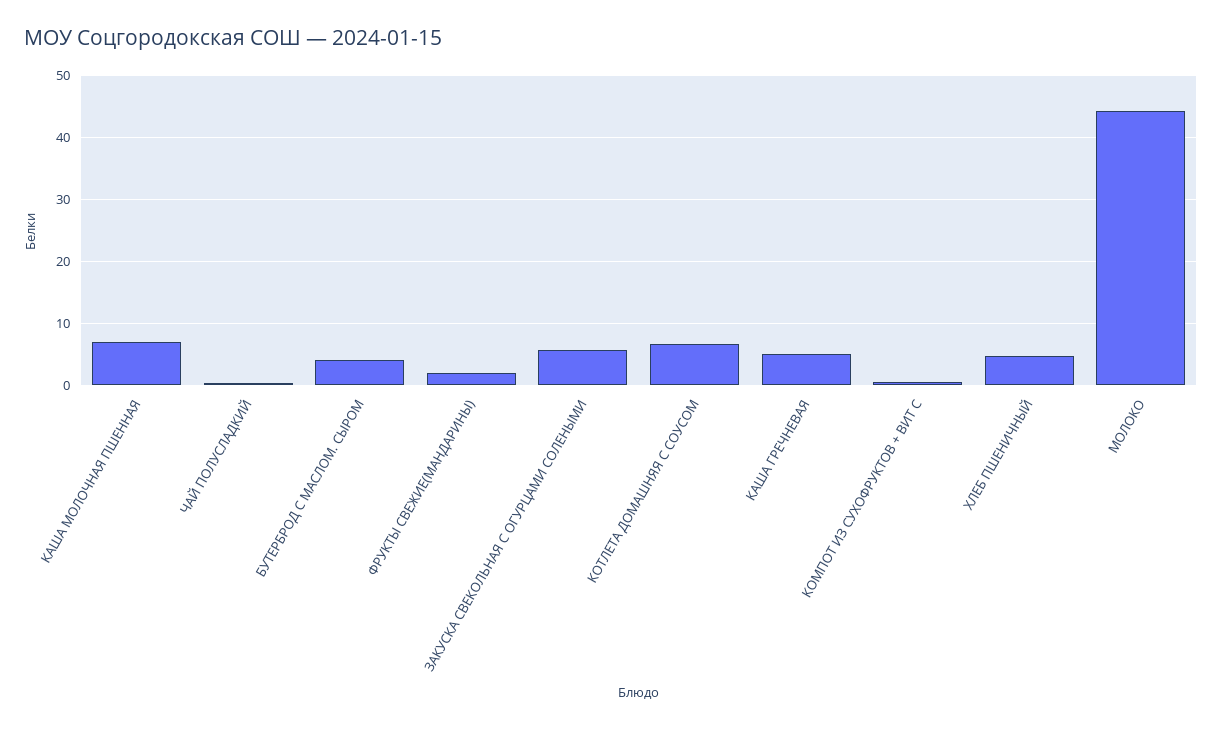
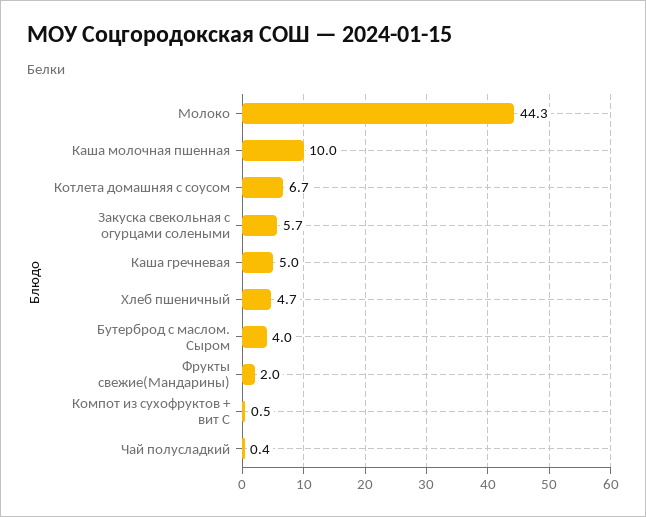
  {
-   "КАША МОЛОЧНАЯ ПШЕННАЯ": 7,
+   "КАША МОЛОЧНАЯ ПШЕННАЯ": 10,
    "ЧАЙ ПОЛУСЛАДКИЙ": 0.4,
    "БУТЕРБРОД С МАСЛОМ. СЫРОМ": 4,
    "ФРУКТЫ СВЕЖИЕ(МАНДАРИНЫ)": 2,
    "ЗАКУСКА СВЕКОЛЬНАЯ С ОГУРЦАМИ СОЛЕНЫМИ": 5.7,
    "КОТЛЕТА ДОМАШНЯЯ С СОУСОМ": 6.7,
    "КАША ГРЕЧНЕВАЯ": 5,
    "КОМПОТ ИЗ СУХОФРУКТОВ + ВИТ С": 0.5,
    "ХЛЕБ ПШЕНИЧНЫЙ": 4.7,
    "МОЛОКО": 44.3
  }

